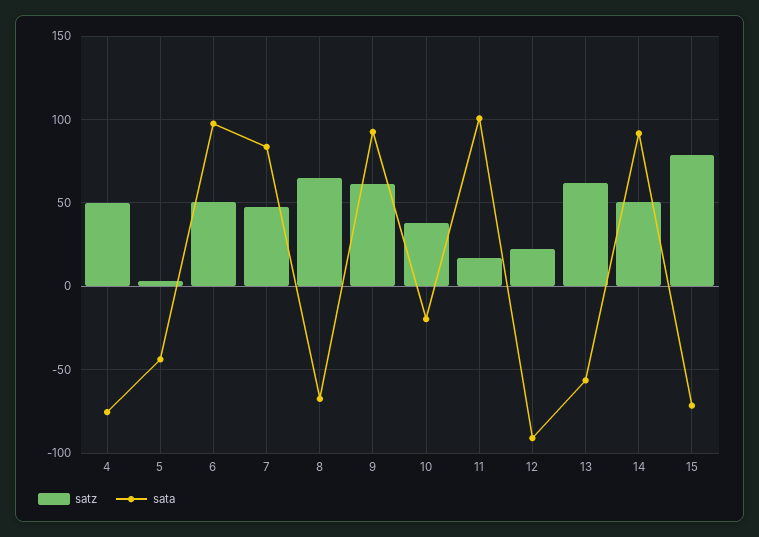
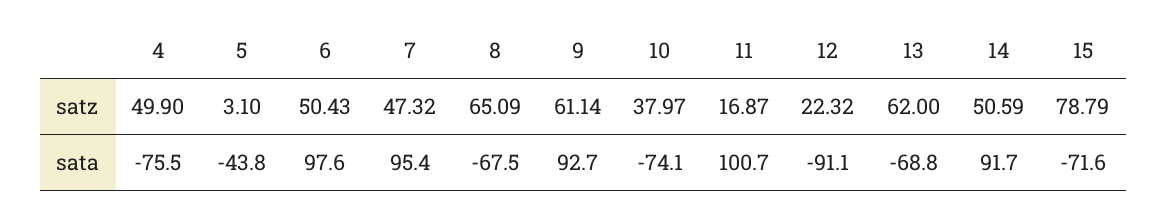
  {
    "satz": {
      "4": 49.9,
      "5": 3.1,
      "6": 50.43,
      "7": 47.32,
      "8": 65.09,
      "9": 61.14,
      "10": 37.97,
      "11": 16.87,
      "12": 22.32,
      "13": 62,
      "14": 50.59,
      "15": 78.79
    },
    "sata": {
      "4": -75.5,
      "5": -43.8,
      "6": 97.6,
-     "7": 85,
+     "7": 95.4,
      "8": -67.5,
      "9": 92.7,
-     "10": -20,
+     "10": -74.1,
      "11": 100.7,
      "12": -91.1,
-     "13": -55,
+     "13": -68.8,
      "14": 91.7,
      "15": -71.6
    }
  }

